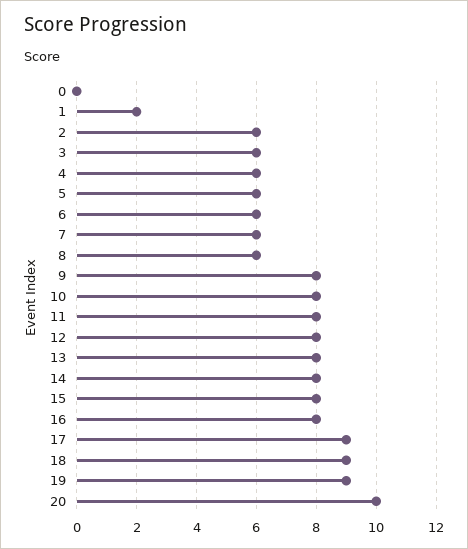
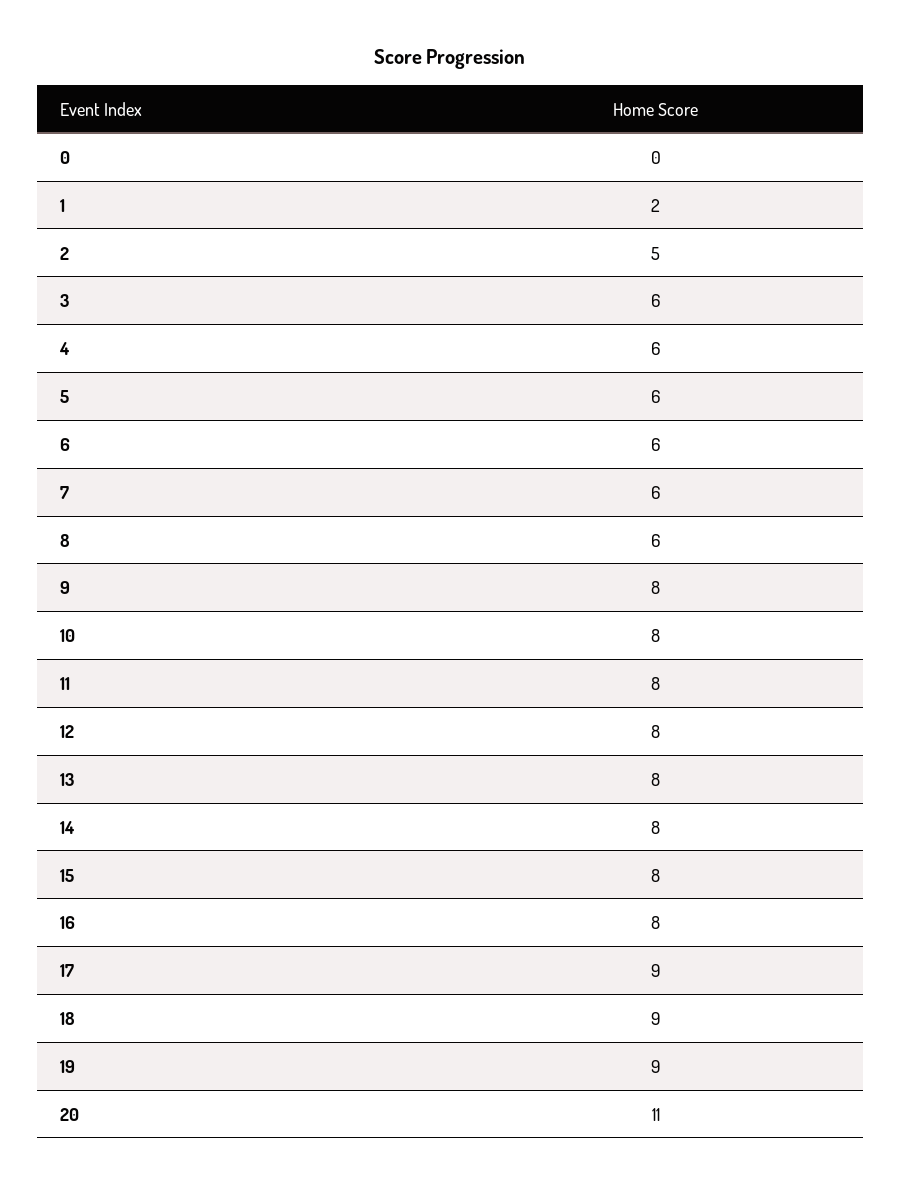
  {
    "0": 0,
    "1": 2,
-   "2": 6,
+   "2": 5,
    "3": 6,
    "4": 6,
    "5": 6,
    "6": 6,
    "7": 6,
    "8": 6,
    "9": 8,
    "10": 8,
    "11": 8,
    "12": 8,
    "13": 8,
    "14": 8,
    "15": 8,
    "16": 8,
    "17": 9,
    "18": 9,
    "19": 9,
-   "20": 10
+   "20": 11
  }

